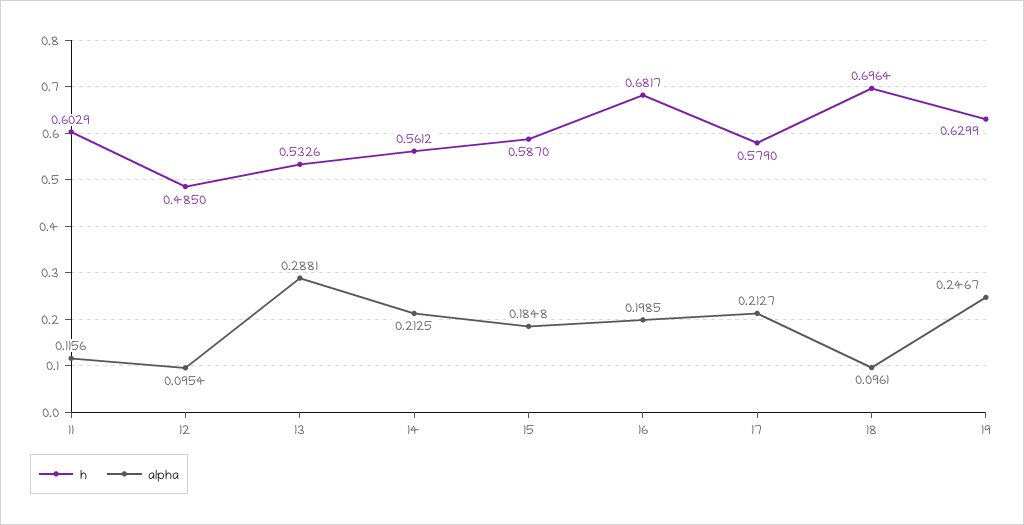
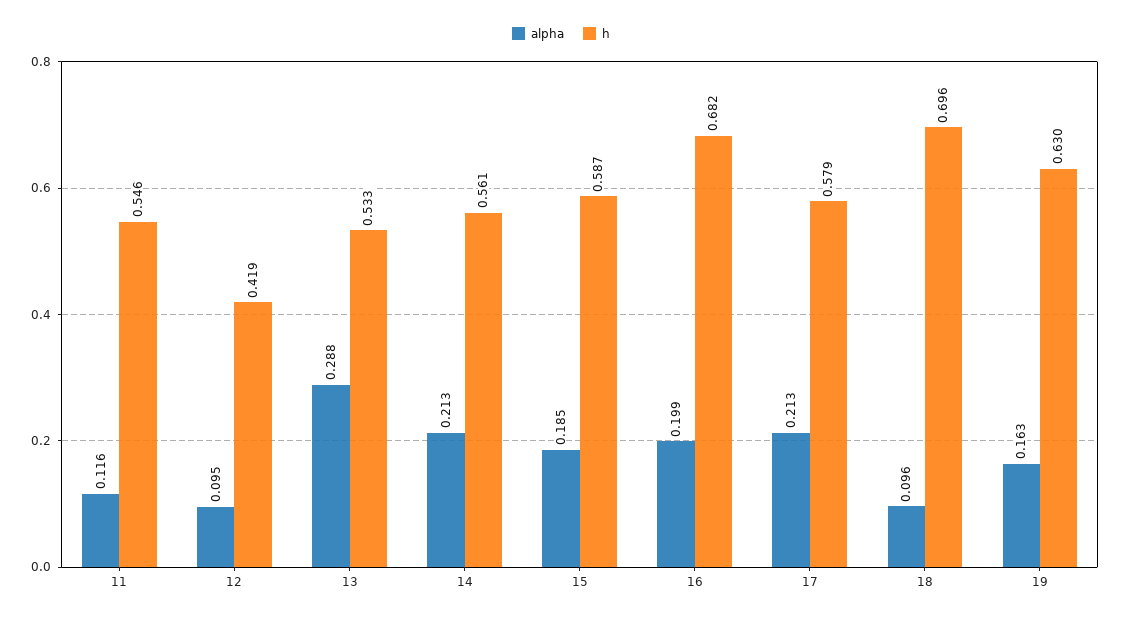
  {
    "h": {
-     "11": 0.6029,
+     "11": 0.546,
-     "12": 0.485,
+     "12": 0.419,
      "13": 0.5326,
      "14": 0.5612,
      "15": 0.587,
      "16": 0.6817,
      "17": 0.579,
      "18": 0.6964,
      "19": 0.6299
    },
    "alpha": {
      "11": 0.1156,
      "12": 0.0954,
      "13": 0.2881,
      "14": 0.2125,
      "15": 0.1848,
      "16": 0.1985,
      "17": 0.2127,
      "18": 0.0961,
-     "19": 0.2467
+     "19": 0.163
    }
  }

